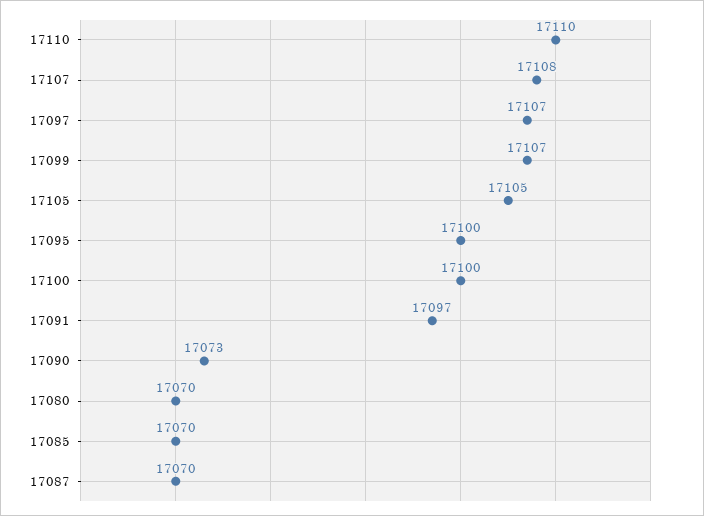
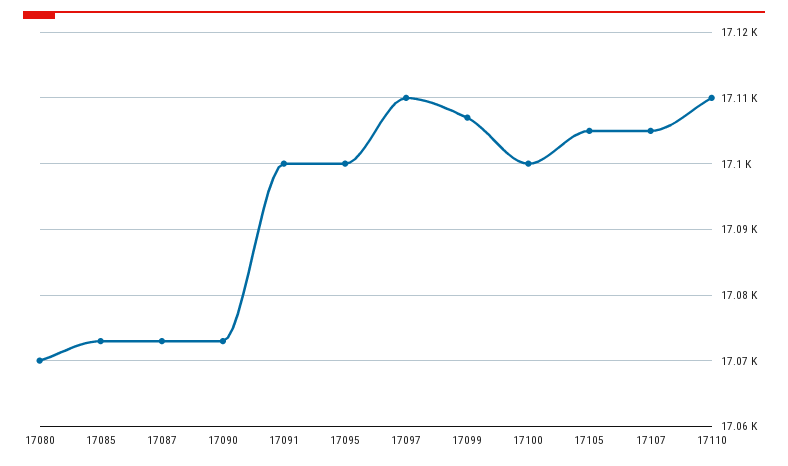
  {
    "17110": 17110,
-   "17107": 17108,
+   "17107": 17105,
-   "17097": 17107,
+   "17097": 17110,
    "17099": 17107,
    "17105": 17105,
    "17095": 17100,
    "17100": 17100,
-   "17091": 17097,
+   "17091": 17100,
    "17090": 17073,
    "17080": 17070,
-   "17085": 17070,
+   "17085": 17073,
-   "17087": 17070
+   "17087": 17073
  }

